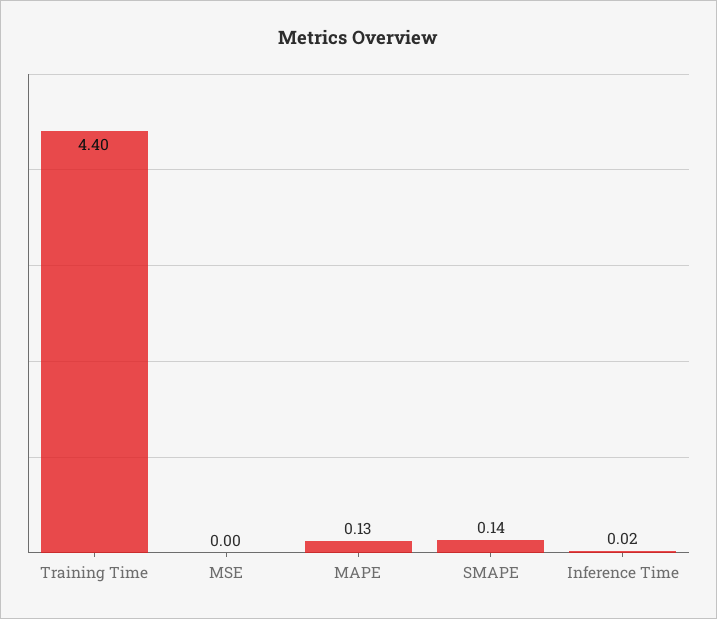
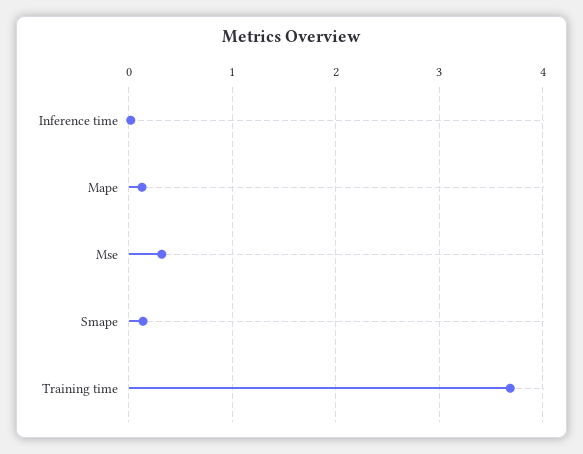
  {
-   "Training Time": 4.4,
+   "Training Time": 3.7,
-   "MSE": 0,
+   "MSE": 0.3,
    "MAPE": 0.13,
    "SMAPE": 0.14,
    "Inference Time": 0.02
  }

